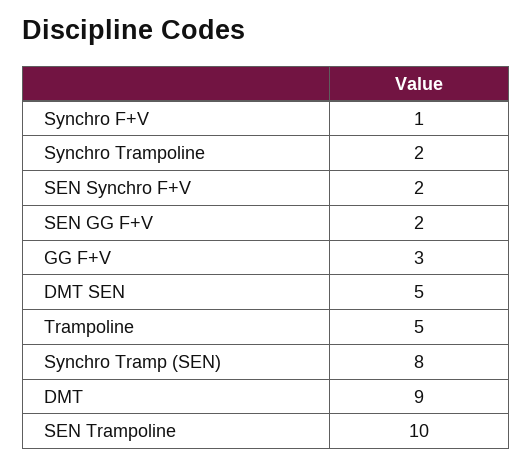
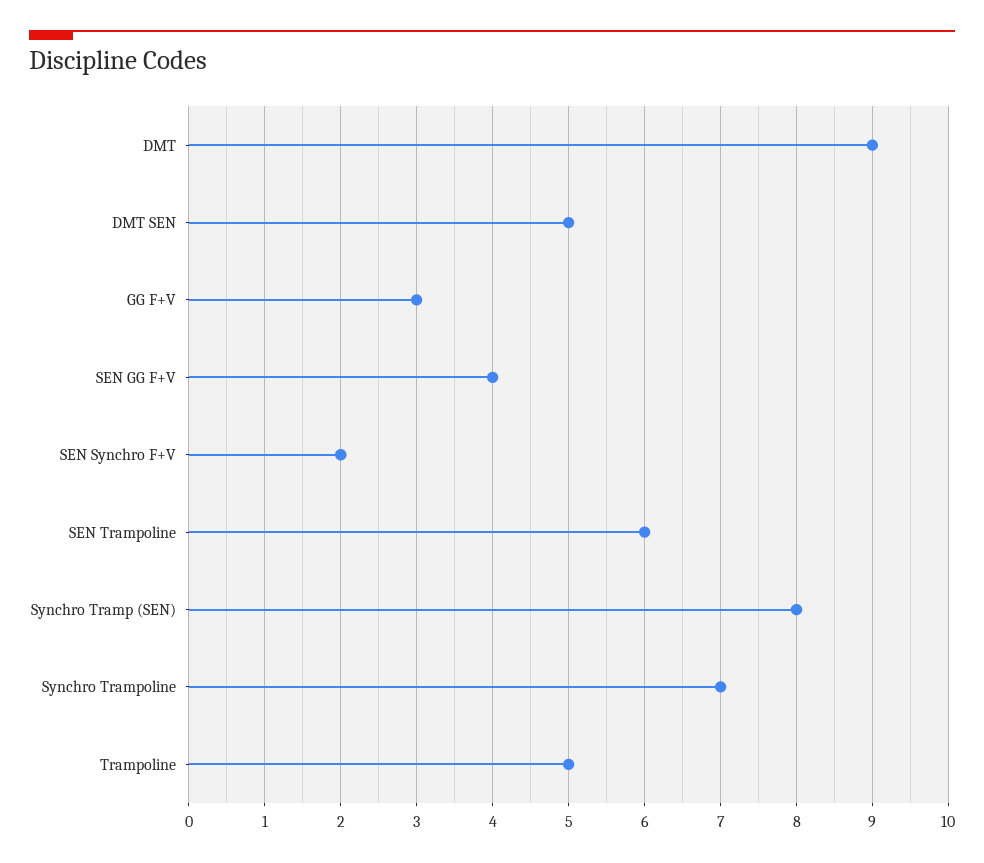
  {
-   "Synchro F+V": 1,
-   "Synchro Trampoline": 2,
+   "Synchro Trampoline": 7,
    "SEN Synchro F+V": 2,
-   "SEN GG F+V": 2,
+   "SEN GG F+V": 4,
    "GG F+V": 3,
    "DMT SEN": 5,
    "Trampoline": 5,
    "Synchro Tramp (SEN)": 8,
    "DMT": 9,
-   "SEN Trampoline": 10
+   "SEN Trampoline": 6
  }

